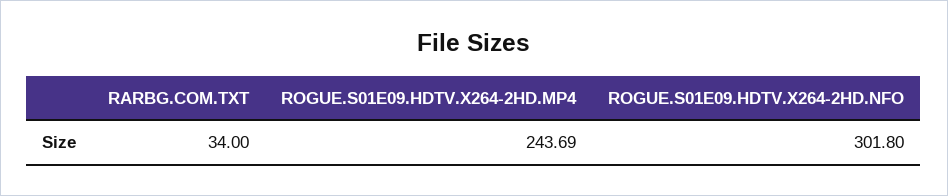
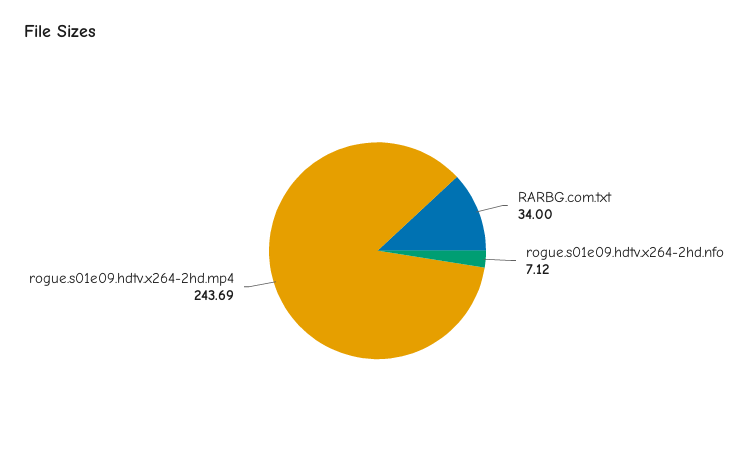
  {
    "RARBG.COM.TXT": 34,
    "ROGUE.S01E09.HDTV.X264-2HD.MP4": 243.69,
-   "ROGUE.S01E09.HDTV.X264-2HD.NFO": 301.8
+   "ROGUE.S01E09.HDTV.X264-2HD.NFO": 7.12
  }

